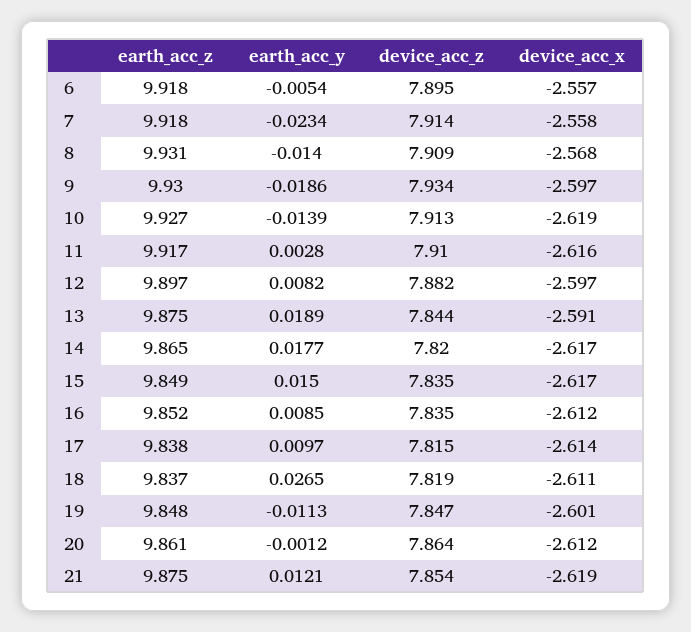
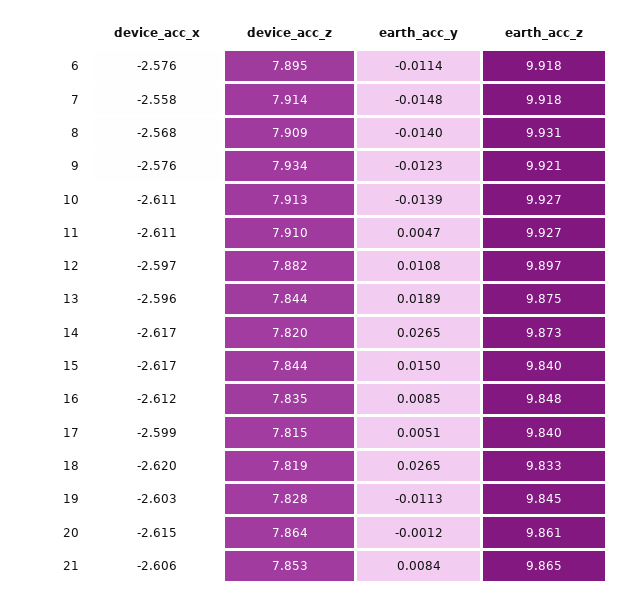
  {
    "earth_acc_z": {
      "6": 9.918,
      "7": 9.918,
      "8": 9.931,
-     "9": 9.93,
+     "9": 9.921,
      "10": 9.927,
-     "11": 9.917,
+     "11": 9.927,
      "12": 9.897,
      "13": 9.875,
-     "14": 9.865,
+     "14": 9.873,
-     "15": 9.849,
+     "15": 9.84,
-     "16": 9.852,
+     "16": 9.848,
-     "17": 9.838,
+     "17": 9.84,
-     "18": 9.837,
+     "18": 9.833,
-     "19": 9.848,
+     "19": 9.845,
      "20": 9.861,
-     "21": 9.875
+     "21": 9.865
    },
    "earth_acc_y": {
-     "6": -0.0054,
+     "6": -0.0114,
-     "7": -0.0234,
+     "7": -0.0148,
      "8": -0.014,
-     "9": -0.0186,
+     "9": -0.0123,
      "10": -0.0139,
-     "11": 0.0028,
+     "11": 0.0047,
-     "12": 0.0082,
+     "12": 0.0108,
      "13": 0.0189,
-     "14": 0.0177,
+     "14": 0.0265,
      "15": 0.015,
      "16": 0.0085,
-     "17": 0.0097,
+     "17": 0.0051,
      "18": 0.0265,
      "19": -0.0113,
      "20": -0.0012,
-     "21": 0.0121
+     "21": 0.0084
    },
    "device_acc_z": {
      "6": 7.895,
      "7": 7.914,
      "8": 7.909,
      "9": 7.934,
      "10": 7.913,
      "11": 7.91,
      "12": 7.882,
      "13": 7.844,
      "14": 7.82,
-     "15": 7.835,
+     "15": 7.844,
      "16": 7.835,
      "17": 7.815,
      "18": 7.819,
-     "19": 7.847,
+     "19": 7.828,
      "20": 7.864,
-     "21": 7.854
+     "21": 7.853
    },
    "device_acc_x": {
-     "6": -2.557,
+     "6": -2.576,
      "7": -2.558,
      "8": -2.568,
-     "9": -2.597,
+     "9": -2.576,
-     "10": -2.619,
+     "10": -2.611,
-     "11": -2.616,
+     "11": -2.611,
      "12": -2.597,
-     "13": -2.591,
+     "13": -2.596,
      "14": -2.617,
      "15": -2.617,
      "16": -2.612,
-     "17": -2.614,
+     "17": -2.599,
-     "18": -2.611,
+     "18": -2.62,
-     "19": -2.601,
+     "19": -2.603,
-     "20": -2.612,
+     "20": -2.615,
-     "21": -2.619
+     "21": -2.606
    }
  }

